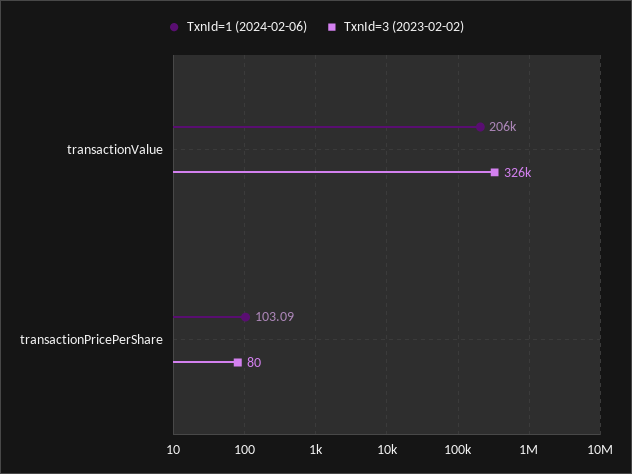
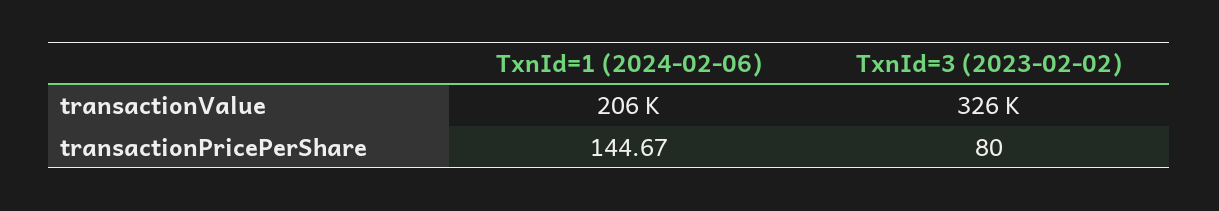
  {
    "TxnId=1 (2024-02-06)": {
      "transactionValue": 206000,
-     "transactionPricePerShare": 103.09
+     "transactionPricePerShare": 144.67
    },
    "TxnId=3 (2023-02-02)": {
      "transactionValue": 326000,
      "transactionPricePerShare": 80
    }
  }

